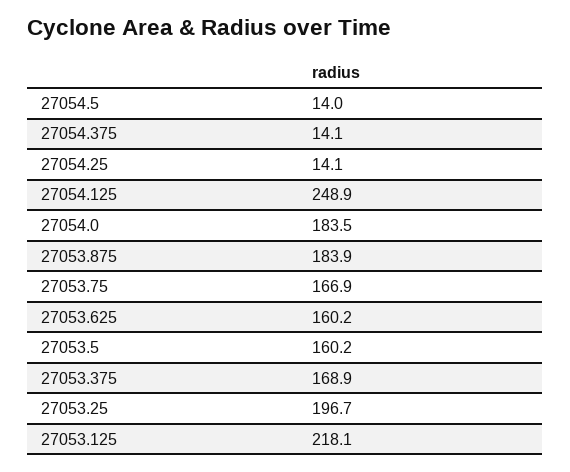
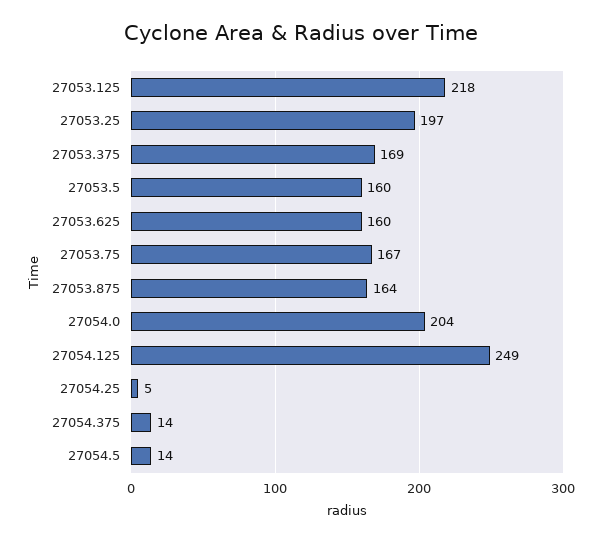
  {
    "27054.5": 14,
    "27054.375": 14.1,
-   "27054.25": 14.1,
+   "27054.25": 5,
    "27054.125": 248.9,
-   "27054.0": 183.5,
+   "27054.0": 204,
-   "27053.875": 183.9,
+   "27053.875": 164,
    "27053.75": 166.9,
    "27053.625": 160.2,
    "27053.5": 160.2,
    "27053.375": 168.9,
    "27053.25": 196.7,
    "27053.125": 218.1
  }

